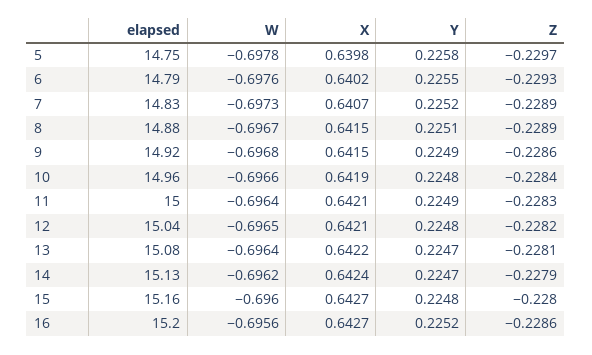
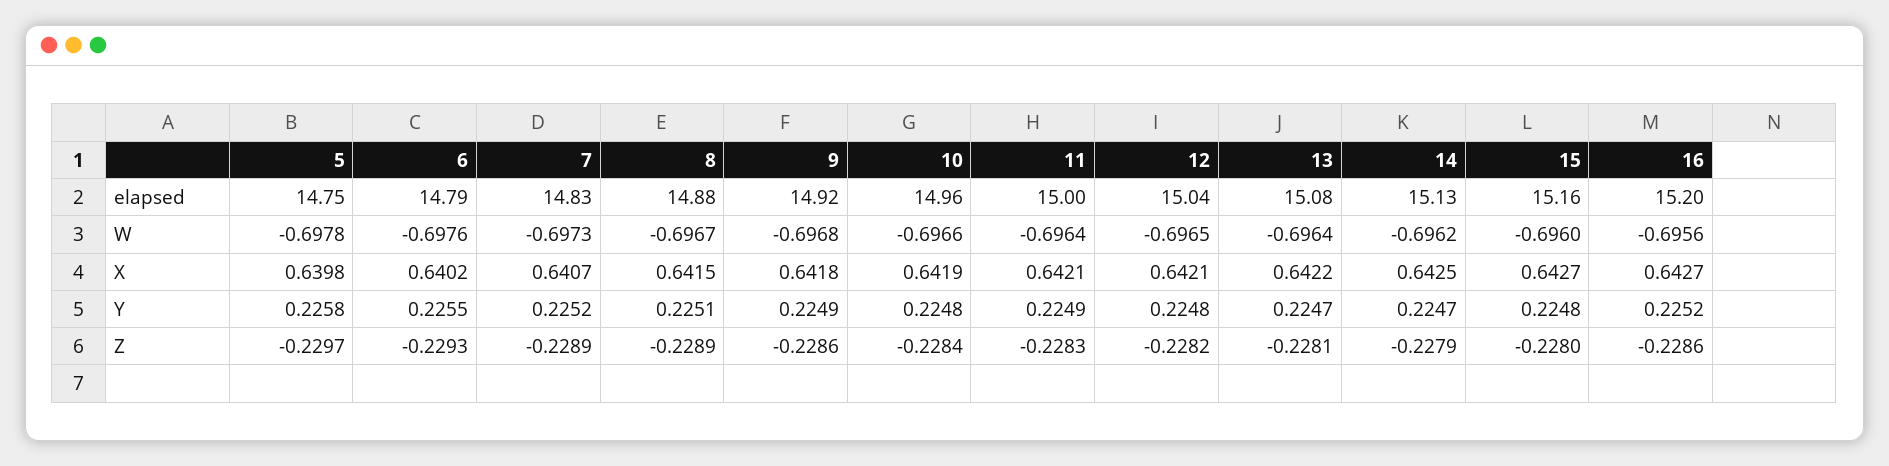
  {
    "elapsed": {
      "5": 14.75,
      "6": 14.79,
      "7": 14.83,
      "8": 14.88,
      "9": 14.92,
      "10": 14.96,
      "11": 15,
      "12": 15.04,
      "13": 15.08,
      "14": 15.13,
      "15": 15.16,
      "16": 15.2
    },
    "W": {
      "5": -0.6978,
      "6": -0.6976,
      "7": -0.6973,
      "8": -0.6967,
      "9": -0.6968,
      "10": -0.6966,
      "11": -0.6964,
      "12": -0.6965,
      "13": -0.6964,
      "14": -0.6962,
      "15": -0.696,
      "16": -0.6956
    },
    "X": {
      "5": 0.6398,
      "6": 0.6402,
      "7": 0.6407,
      "8": 0.6415,
-     "9": 0.6415,
+     "9": 0.6418,
      "10": 0.6419,
      "11": 0.6421,
      "12": 0.6421,
      "13": 0.6422,
-     "14": 0.6424,
+     "14": 0.6425,
      "15": 0.6427,
      "16": 0.6427
    },
    "Y": {
      "5": 0.2258,
      "6": 0.2255,
      "7": 0.2252,
      "8": 0.2251,
      "9": 0.2249,
      "10": 0.2248,
      "11": 0.2249,
      "12": 0.2248,
      "13": 0.2247,
      "14": 0.2247,
      "15": 0.2248,
      "16": 0.2252
    },
    "Z": {
      "5": -0.2297,
      "6": -0.2293,
      "7": -0.2289,
      "8": -0.2289,
      "9": -0.2286,
      "10": -0.2284,
      "11": -0.2283,
      "12": -0.2282,
      "13": -0.2281,
      "14": -0.2279,
      "15": -0.228,
      "16": -0.2286
    }
  }

